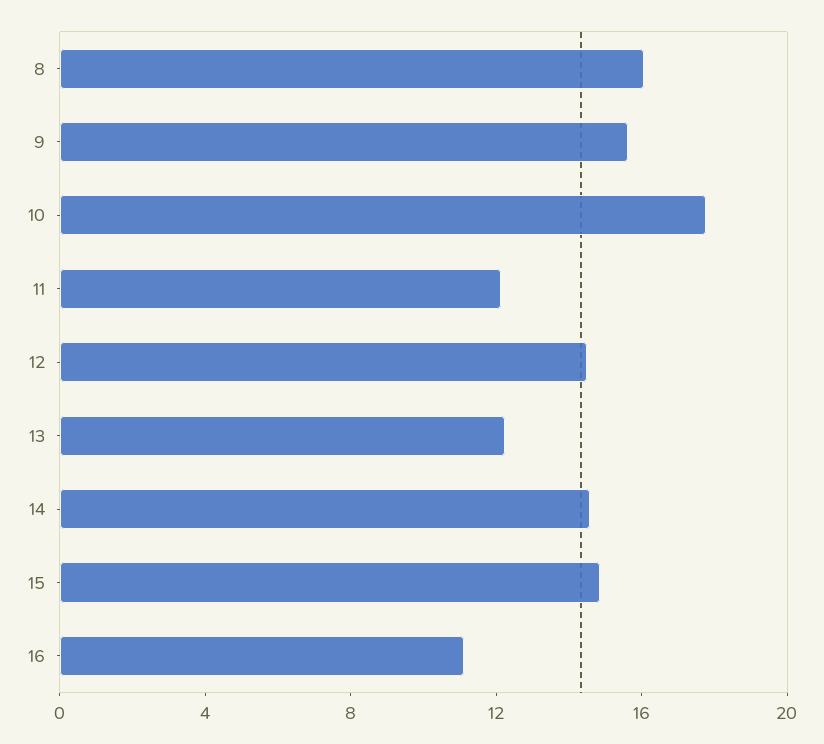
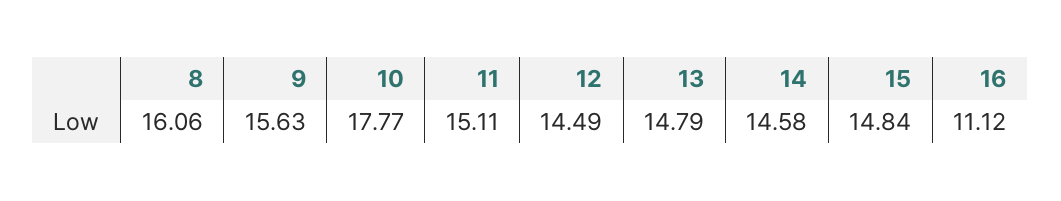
  {
    "8": 16.06,
    "9": 15.63,
    "10": 17.77,
-   "11": 12,
+   "11": 15.11,
    "12": 14.49,
-   "13": 12,
+   "13": 14.79,
    "14": 14.58,
    "15": 14.84,
    "16": 11.12
  }

